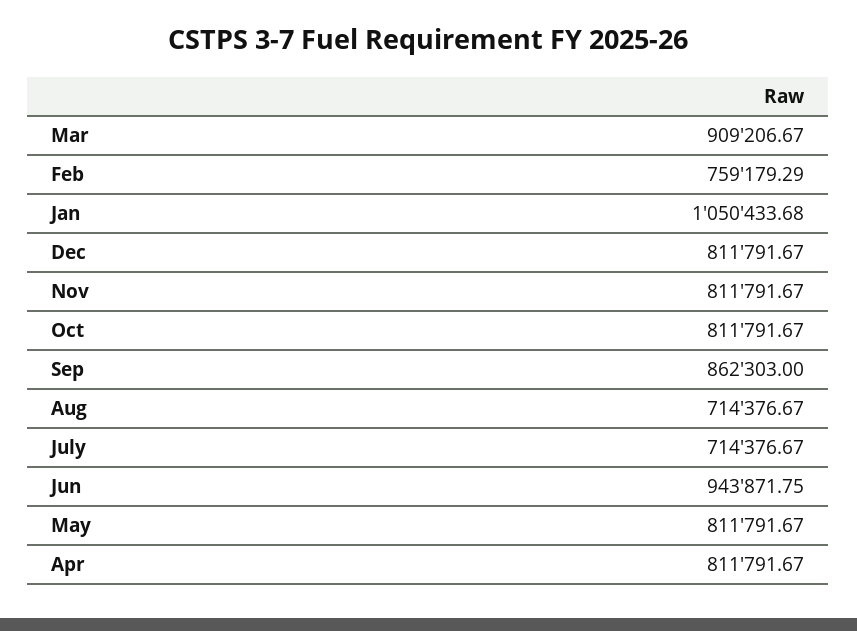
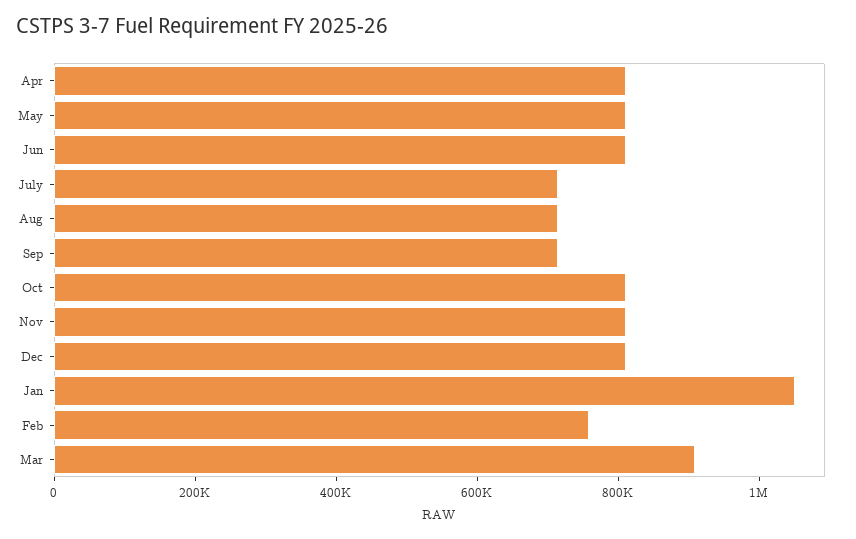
  {
    "Mar": 909206.67,
    "Feb": 759179.29,
    "Jan": 1050433.68,
    "Dec": 811791.67,
    "Nov": 811791.67,
    "Oct": 811791.67,
-   "Sep": 862303,
+   "Sep": 700000,
    "Aug": 714376.67,
    "July": 714376.67,
-   "Jun": 943871.75,
+   "Jun": 800000,
    "May": 811791.67,
    "Apr": 811791.67
  }

